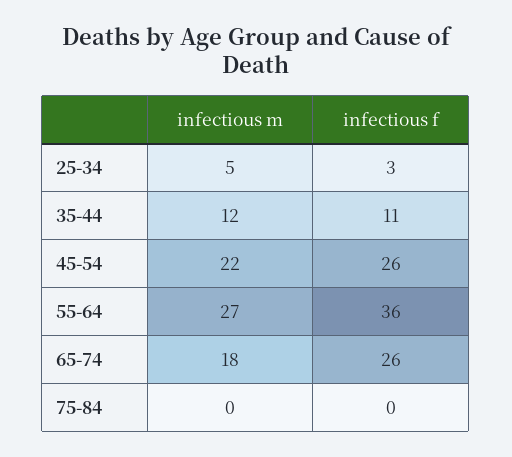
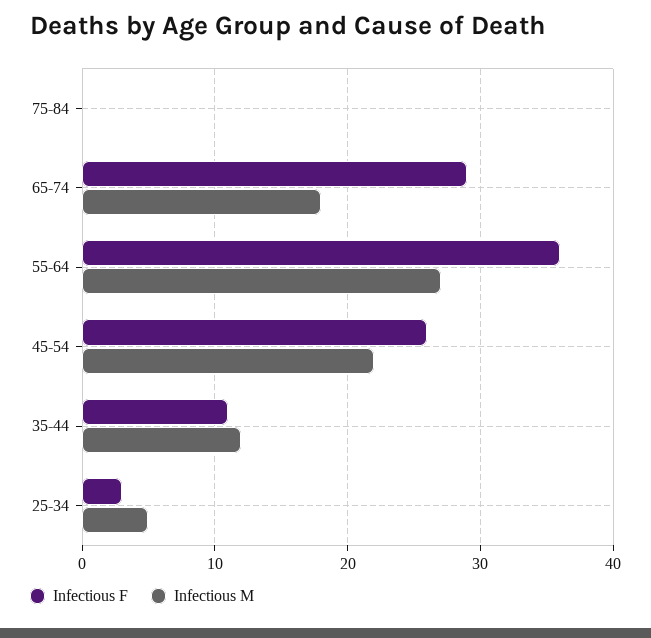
  {
    "infectious m": {
      "25-34": 5,
      "35-44": 12,
      "45-54": 22,
      "55-64": 27,
      "65-74": 18,
      "75-84": 0
    },
    "infectious f": {
      "25-34": 3,
      "35-44": 11,
      "45-54": 26,
      "55-64": 36,
-     "65-74": 26,
+     "65-74": 29,
      "75-84": 0
    }
  }

